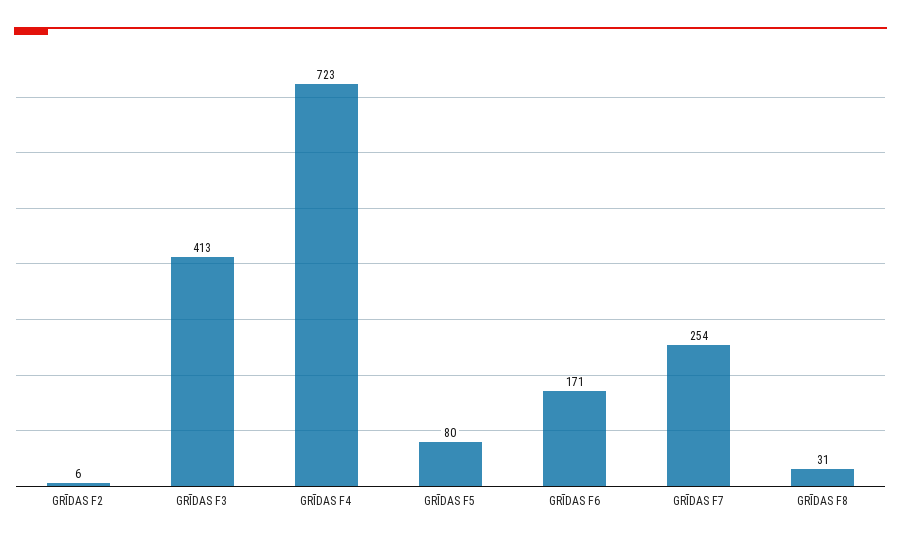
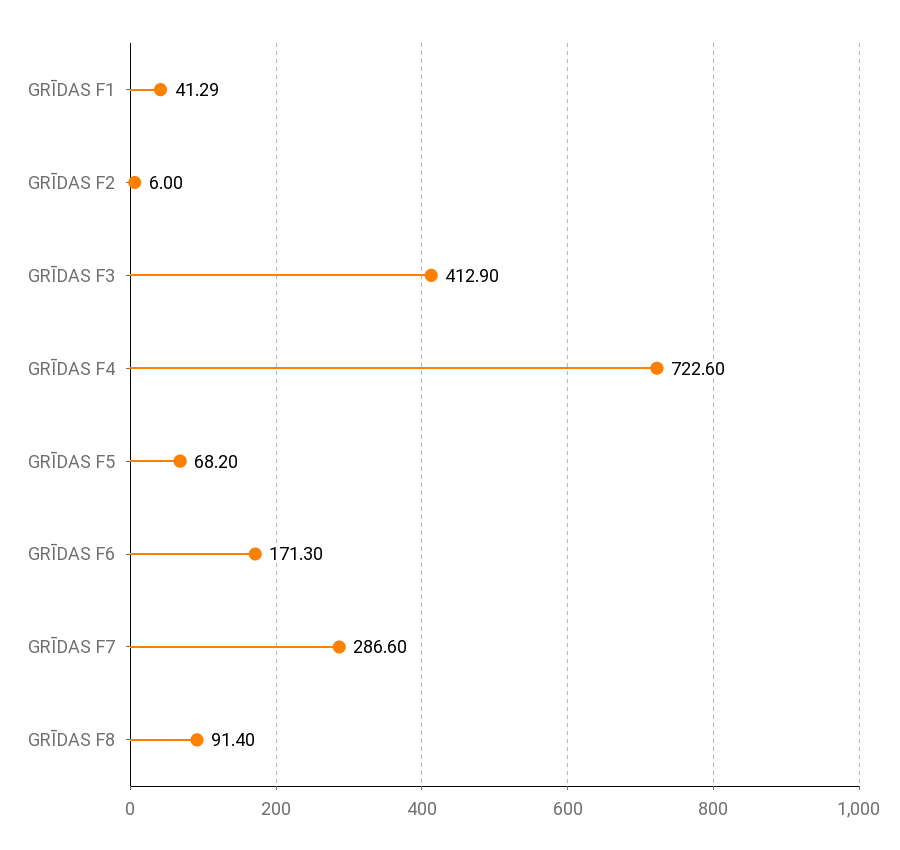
  {
    "GRĪDAS F2": 6,
    "GRĪDAS F3": 412.9,
    "GRĪDAS F4": 722.6,
-   "GRĪDAS F5": 80,
+   "GRĪDAS F5": 68.2,
    "GRĪDAS F6": 171.3,
-   "GRĪDAS F7": 254,
+   "GRĪDAS F7": 286.6,
-   "GRĪDAS F8": 31
+   "GRĪDAS F8": 91.4,
+   "GRĪDAS F1": 41.29
  }

